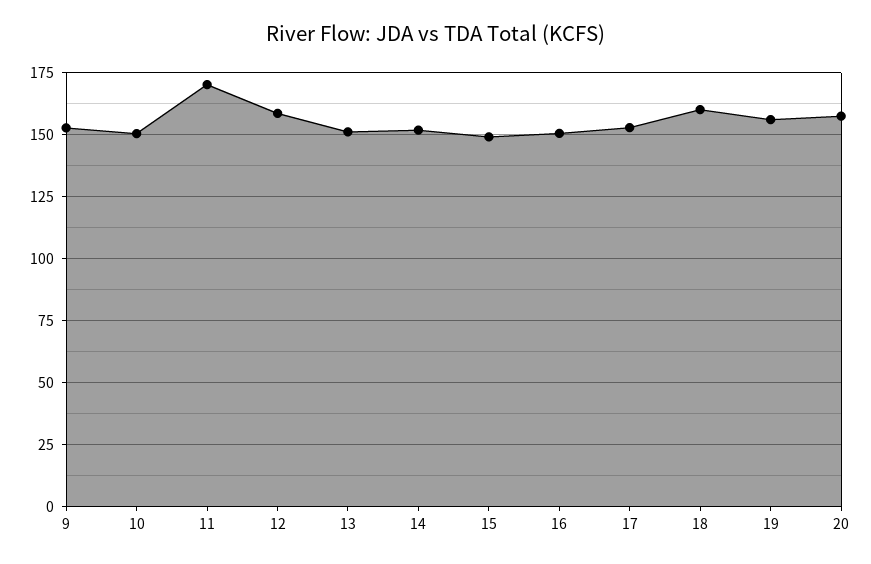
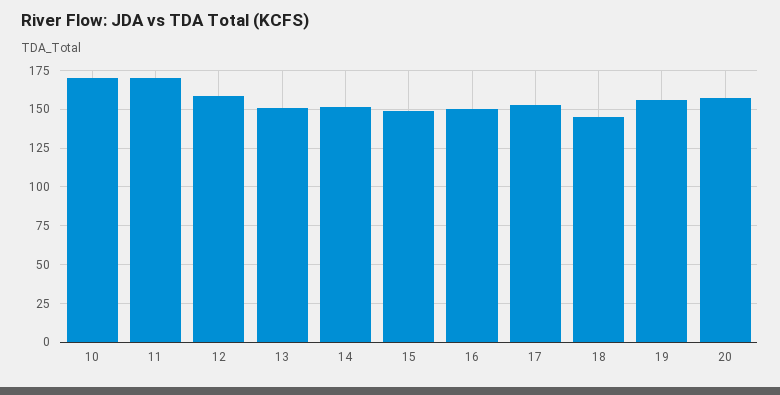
  {
-   "9": 152.5,
-   "10": 150,
+   "10": 170,
    "11": 170,
    "12": 157.5,
    "13": 150,
    "14": 152.5,
    "15": 150,
    "16": 150,
    "17": 152.5,
-   "18": 160,
+   "18": 145,
    "19": 155,
    "20": 157.5
  }

